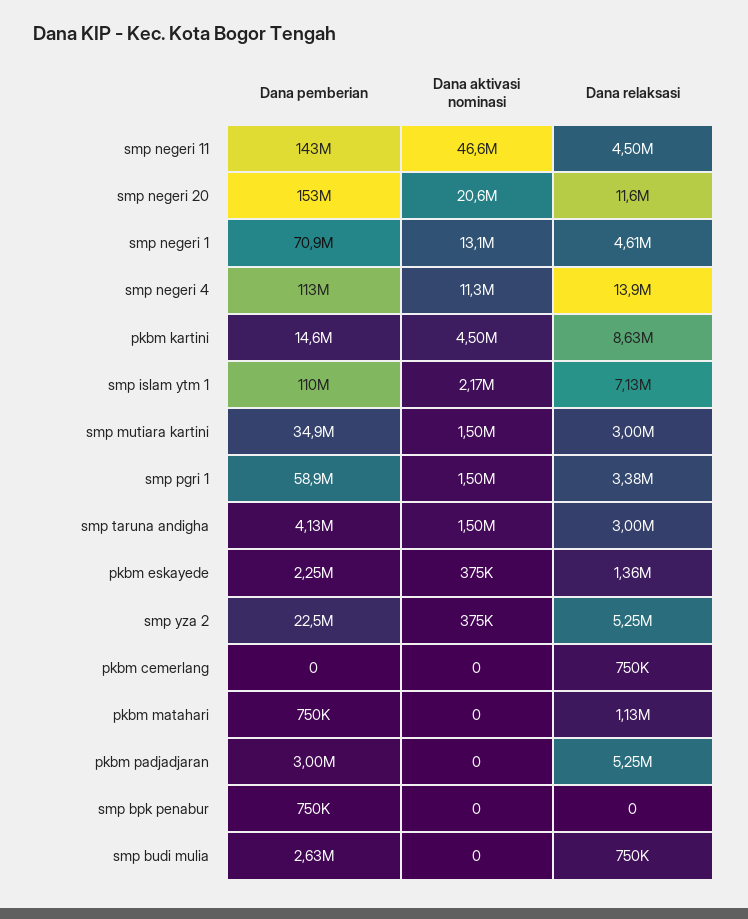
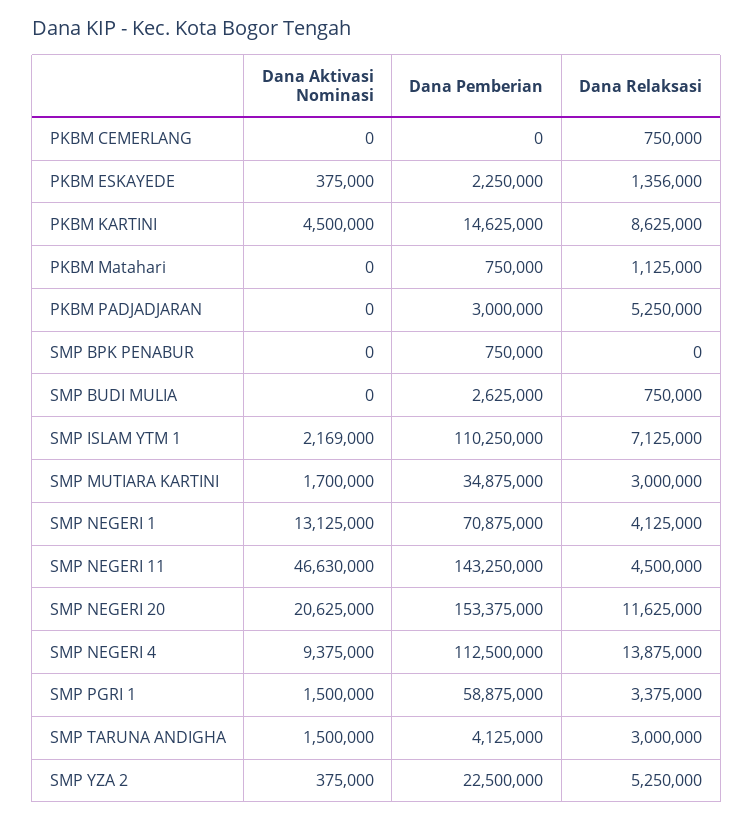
  {
    "Dana pemberian": {
      "smp negeri 11": 143250000,
      "smp negeri 20": 153375000,
      "smp negeri 1": 70875000,
      "smp negeri 4": 112500000,
      "pkbm kartini": 14625000,
      "smp islam ytm 1": 110250000,
      "smp mutiara kartini": 34875000,
      "smp pgri 1": 58875000,
      "smp taruna andigha": 4125000,
      "pkbm eskayede": 2250000,
      "smp yza 2": 22500000,
      "pkbm cemerlang": 0,
      "pkbm matahari": 750000,
      "pkbm padjadjaran": 3000000,
      "smp bpk penabur": 750000,
      "smp budi mulia": 2625000
    },
    "Dana aktivasi nominasi": {
      "smp negeri 11": 46630000,
      "smp negeri 20": 20625000,
      "smp negeri 1": 13125000,
-     "smp negeri 4": 11300000,
+     "smp negeri 4": 9375000,
      "pkbm kartini": 4500000,
      "smp islam ytm 1": 2169000,
-     "smp mutiara kartini": 1500000,
+     "smp mutiara kartini": 1700000,
      "smp pgri 1": 1500000,
      "smp taruna andigha": 1500000,
      "pkbm eskayede": 375000,
      "smp yza 2": 375000,
      "pkbm cemerlang": 0,
      "pkbm matahari": 0,
      "pkbm padjadjaran": 0,
      "smp bpk penabur": 0,
      "smp budi mulia": 0
    },
    "Dana relaksasi": {
      "smp negeri 11": 4500000,
      "smp negeri 20": 11625000,
-     "smp negeri 1": 4610000,
+     "smp negeri 1": 4125000,
      "smp negeri 4": 13875000,
      "pkbm kartini": 8625000,
      "smp islam ytm 1": 7125000,
      "smp mutiara kartini": 3000000,
      "smp pgri 1": 3375000,
      "smp taruna andigha": 3000000,
      "pkbm eskayede": 1356000,
      "smp yza 2": 5250000,
      "pkbm cemerlang": 750000,
      "pkbm matahari": 1125000,
      "pkbm padjadjaran": 5250000,
      "smp bpk penabur": 0,
      "smp budi mulia": 750000
    }
  }

